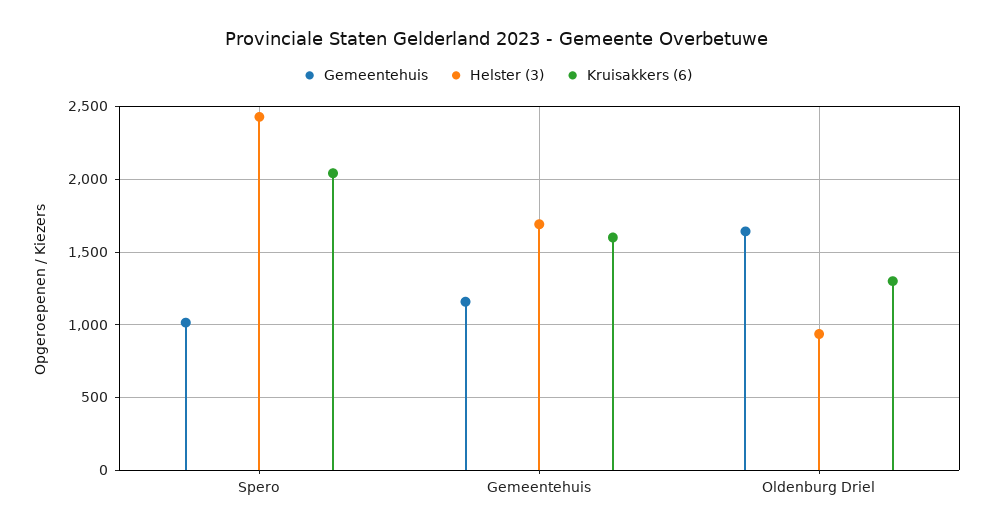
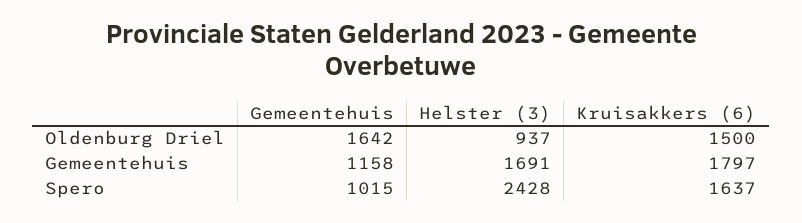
  {
    "Gemeentehuis": {
      "Spero": 1015,
      "Gemeentehuis": 1158,
      "Oldenburg Driel": 1642
    },
    "Helster (3)": {
      "Spero": 2428,
      "Gemeentehuis": 1691,
      "Oldenburg Driel": 937
    },
    "Kruisakkers (6)": {
-     "Spero": 2050,
+     "Spero": 1637,
-     "Gemeentehuis": 1600,
+     "Gemeentehuis": 1797,
-     "Oldenburg Driel": 1300
+     "Oldenburg Driel": 1500
    }
  }

